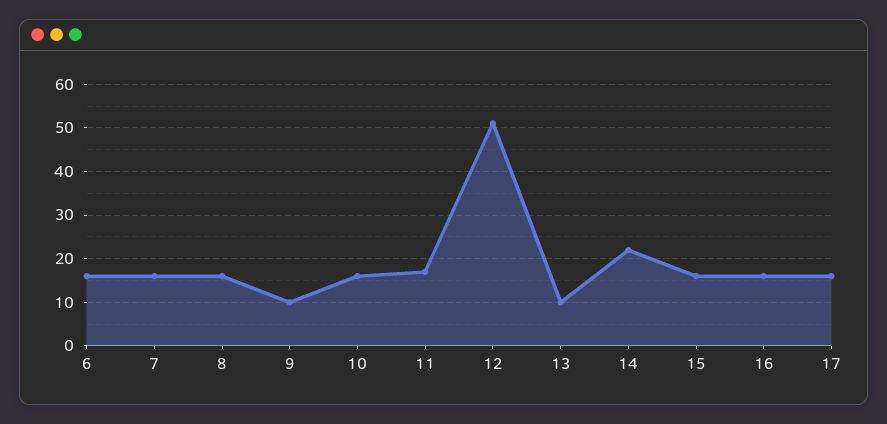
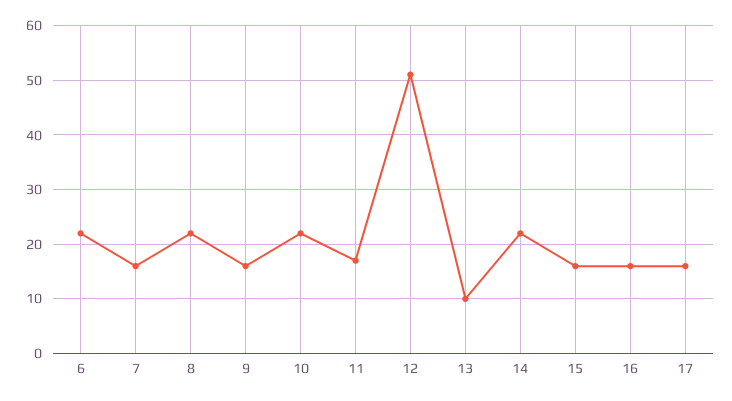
  {
-   "6": 16,
+   "6": 22,
    "7": 16,
-   "8": 16,
+   "8": 22,
-   "9": 10,
+   "9": 16,
-   "10": 16,
+   "10": 22,
    "11": 18,
    "12": 52,
    "13": 10,
    "14": 22,
    "15": 16,
    "16": 16,
    "17": 16
  }

